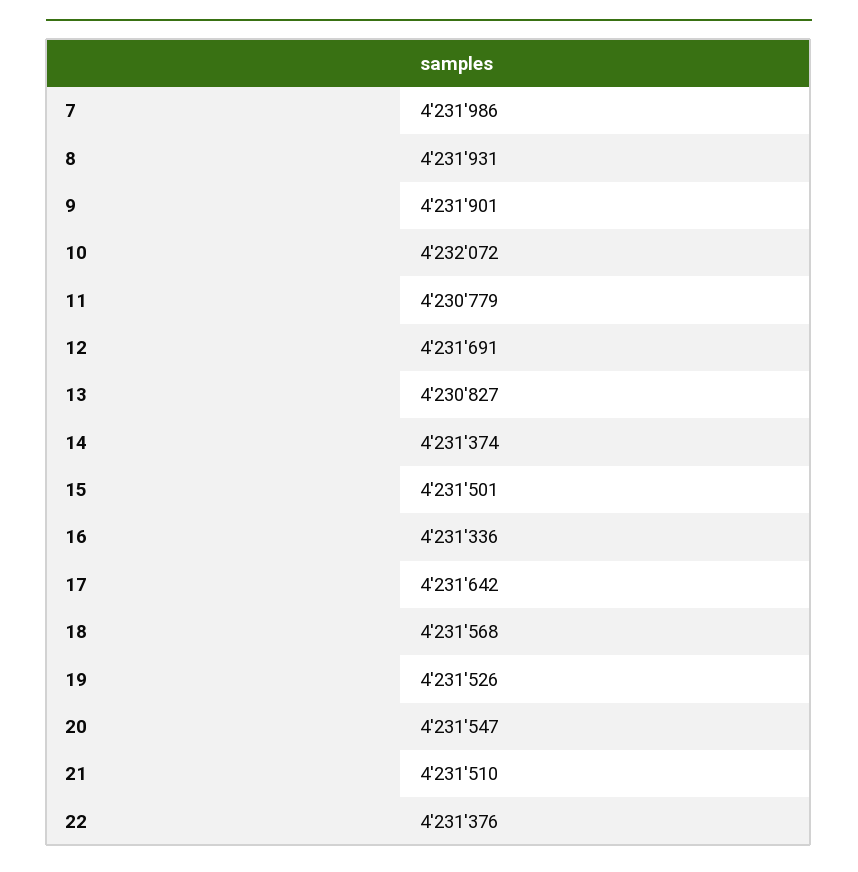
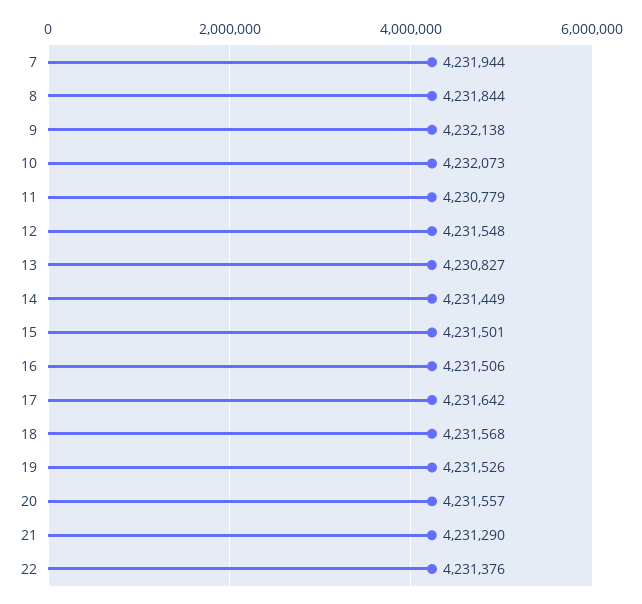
  {
-   "7": 4231986,
+   "7": 4231944,
-   "8": 4231931,
+   "8": 4231844,
-   "9": 4231901,
+   "9": 4232138,
-   "10": 4232072,
+   "10": 4232073,
    "11": 4230779,
-   "12": 4231691,
+   "12": 4231548,
    "13": 4230827,
-   "14": 4231374,
+   "14": 4231449,
    "15": 4231501,
-   "16": 4231336,
+   "16": 4231506,
    "17": 4231642,
    "18": 4231568,
    "19": 4231526,
-   "20": 4231547,
+   "20": 4231557,
-   "21": 4231510,
+   "21": 4231290,
    "22": 4231376
  }

